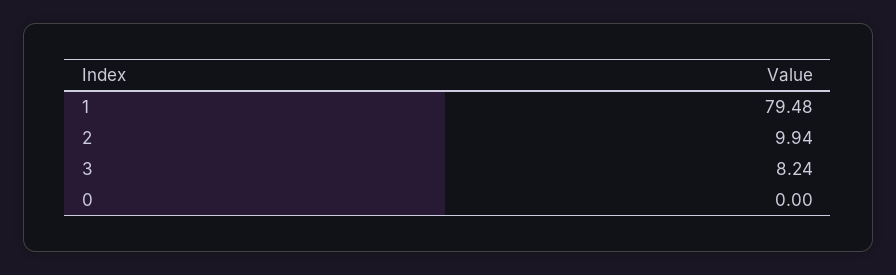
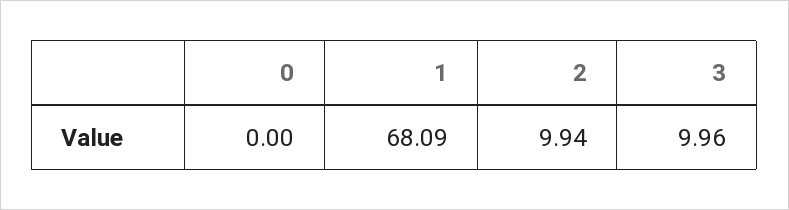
  {
-   "1": 79.48,
+   "1": 68.09,
    "2": 9.94,
-   "3": 8.24,
+   "3": 9.96,
    "0": 0
  }

